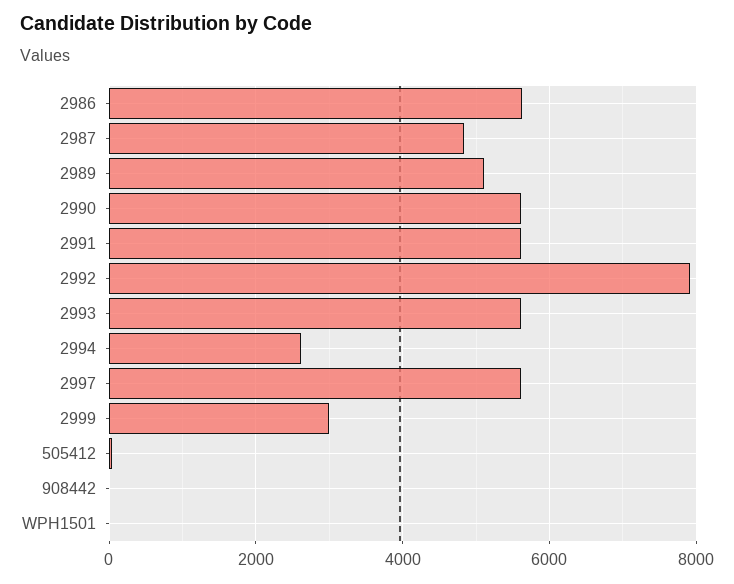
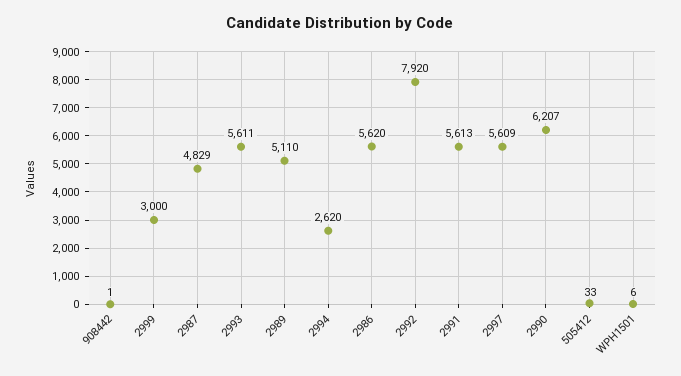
  {
    "2986": 5620,
    "2987": 4829,
    "2989": 5110,
-   "2990": 5600,
+   "2990": 6207,
    "2991": 5613,
    "2992": 7920,
    "2993": 5611,
    "2994": 2620,
    "2997": 5609,
    "2999": 3000,
    "505412": 33,
    "908442": 1,
    "WPH1501": 6
  }

